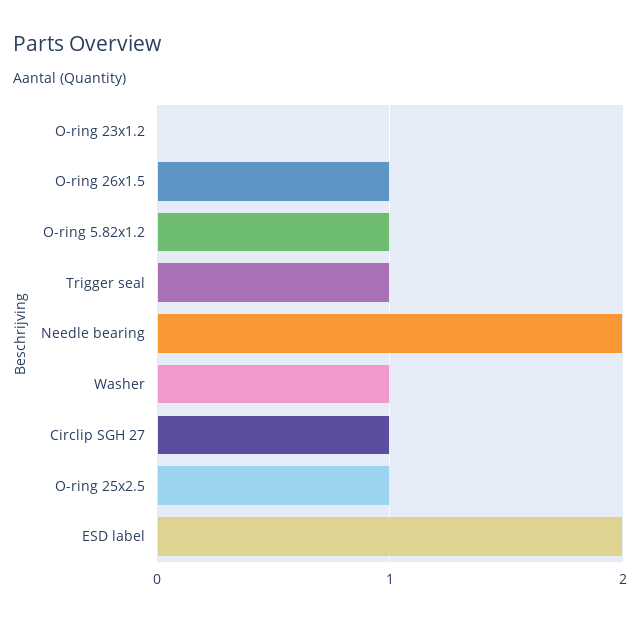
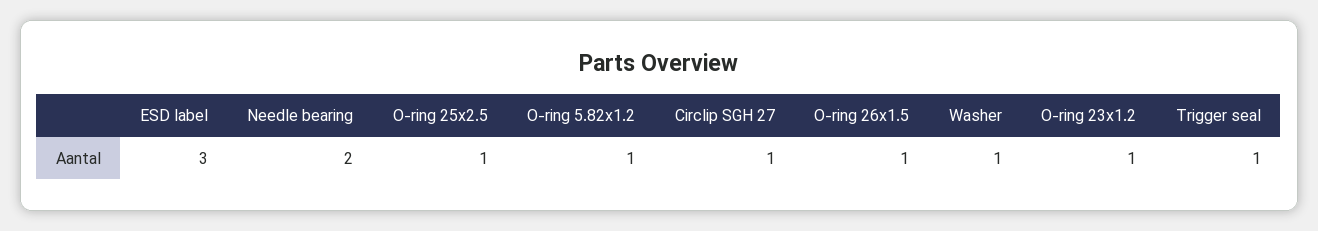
  {
-   "O-ring 23x1.2": 0,
+   "O-ring 23x1.2": 1,
    "O-ring 26x1.5": 1,
    "O-ring 5.82x1.2": 1,
    "Trigger seal": 1,
    "Needle bearing": 2,
    "Washer": 1,
    "Circlip SGH 27": 1,
    "O-ring 25x2.5": 1,
-   "ESD label": 2
+   "ESD label": 3
  }

